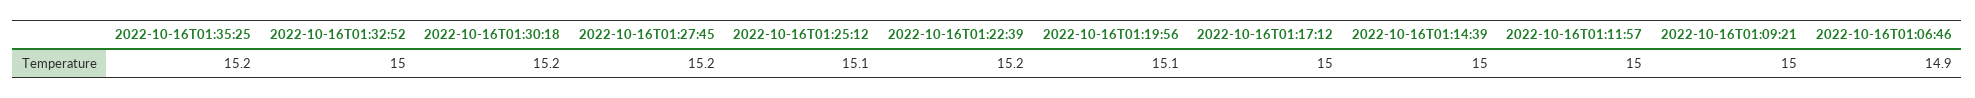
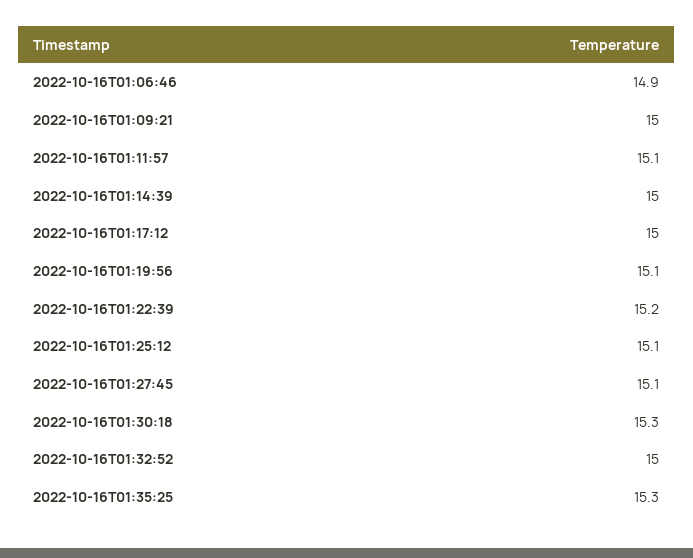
  {
-   "2022-10-16T01:35:25": 15.2,
+   "2022-10-16T01:35:25": 15.3,
    "2022-10-16T01:32:52": 15,
-   "2022-10-16T01:30:18": 15.2,
+   "2022-10-16T01:30:18": 15.3,
-   "2022-10-16T01:27:45": 15.2,
+   "2022-10-16T01:27:45": 15.1,
    "2022-10-16T01:25:12": 15.1,
    "2022-10-16T01:22:39": 15.2,
    "2022-10-16T01:19:56": 15.1,
    "2022-10-16T01:17:12": 15,
    "2022-10-16T01:14:39": 15,
-   "2022-10-16T01:11:57": 15,
+   "2022-10-16T01:11:57": 15.1,
    "2022-10-16T01:09:21": 15,
    "2022-10-16T01:06:46": 14.9
  }

